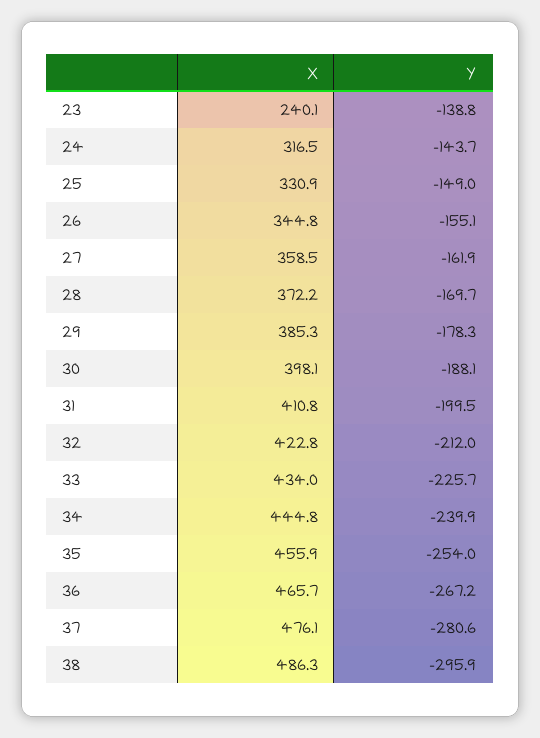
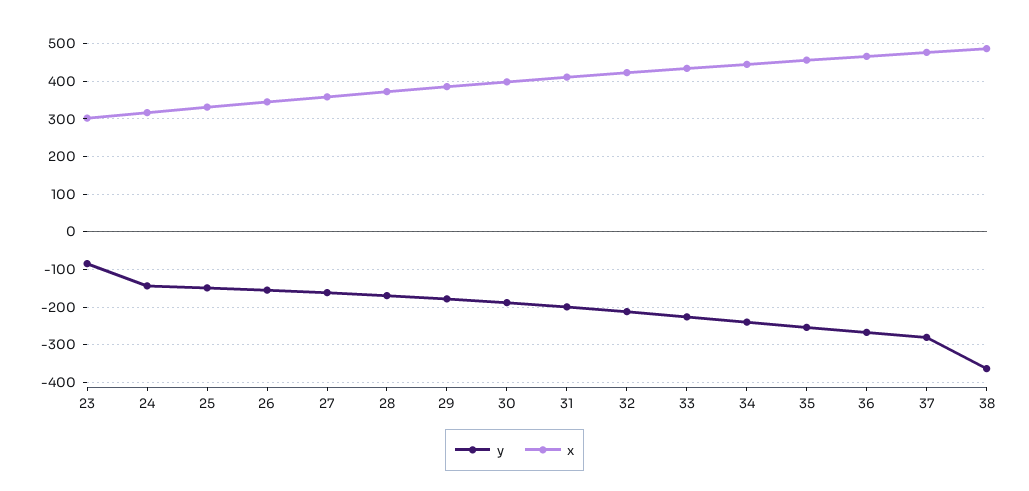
  {
    "X": {
-     "23": 240.1,
+     "23": 300,
      "24": 316.5,
      "25": 330.9,
      "26": 344.8,
      "27": 358.5,
      "28": 372.2,
      "29": 385.3,
      "30": 398.1,
      "31": 410.8,
      "32": 422.8,
      "33": 434,
      "34": 444.8,
      "35": 455.9,
      "36": 465.7,
      "37": 476.1,
      "38": 486.3
    },
    "Y": {
-     "23": -138.8,
+     "23": -80,
      "24": -143.7,
      "25": -149,
      "26": -155.1,
      "27": -161.9,
      "28": -169.7,
      "29": -178.3,
      "30": -188.1,
      "31": -199.5,
      "32": -212,
      "33": -225.7,
      "34": -239.9,
      "35": -254,
      "36": -267.2,
      "37": -280.6,
-     "38": -295.9
+     "38": -360
    }
  }

